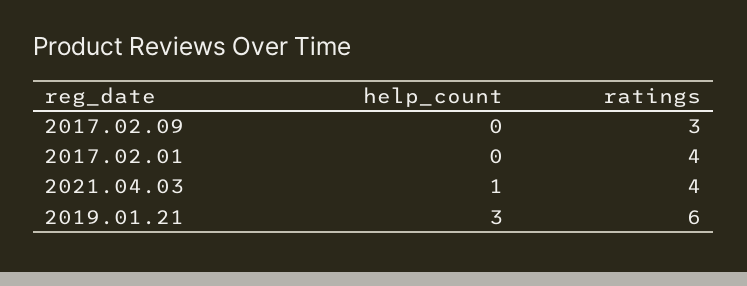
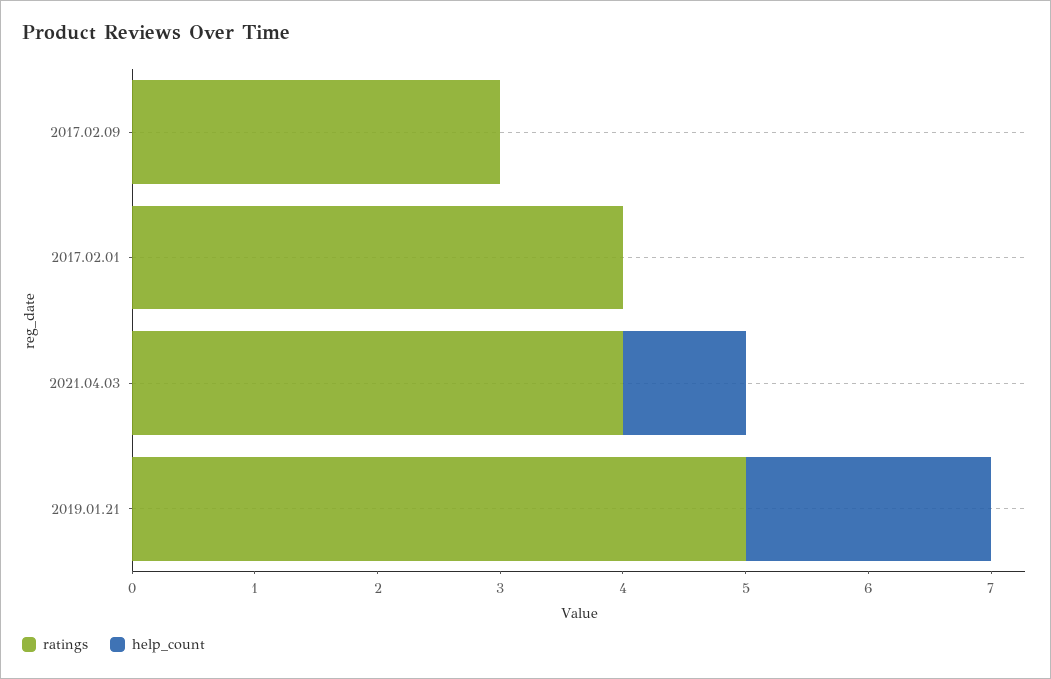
  {
    "help_count": {
      "2017.02.09": 0,
      "2017.02.01": 0,
      "2021.04.03": 1,
-     "2019.01.21": 3
+     "2019.01.21": 2
    },
    "ratings": {
      "2017.02.09": 3,
      "2017.02.01": 4,
      "2021.04.03": 4,
-     "2019.01.21": 6
+     "2019.01.21": 5
    }
  }

